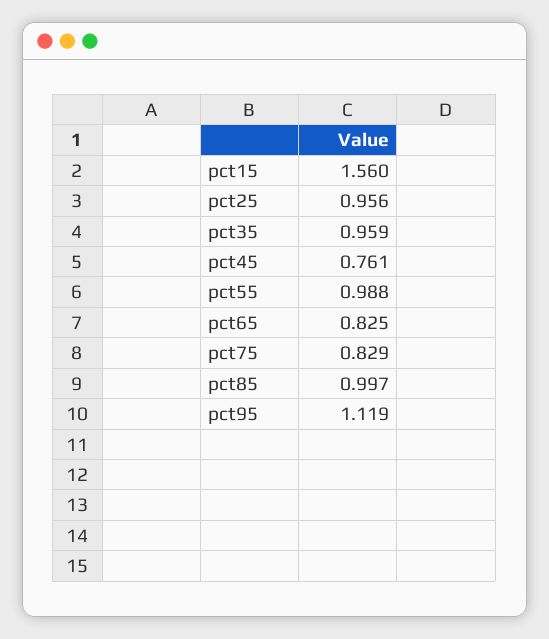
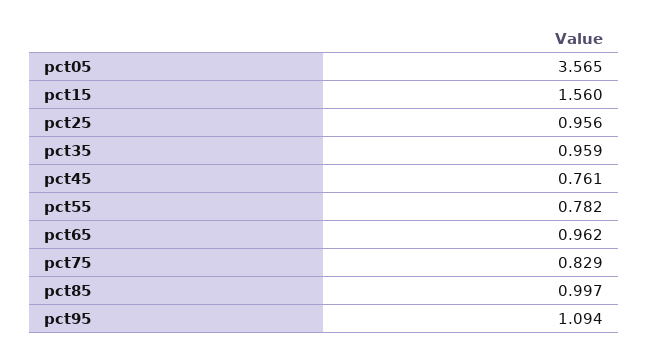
  {
    "pct15": 1.56,
    "pct25": 0.956,
    "pct35": 0.959,
    "pct45": 0.761,
-   "pct55": 0.988,
+   "pct55": 0.782,
-   "pct65": 0.825,
+   "pct65": 0.962,
    "pct75": 0.829,
    "pct85": 0.997,
-   "pct95": 1.119
+   "pct95": 1.094,
+   "pct05": 3.565
  }

